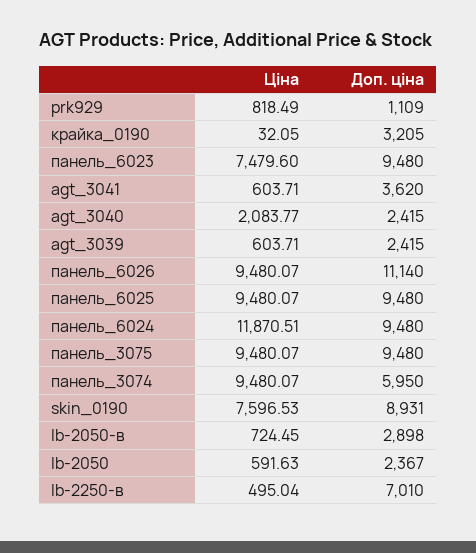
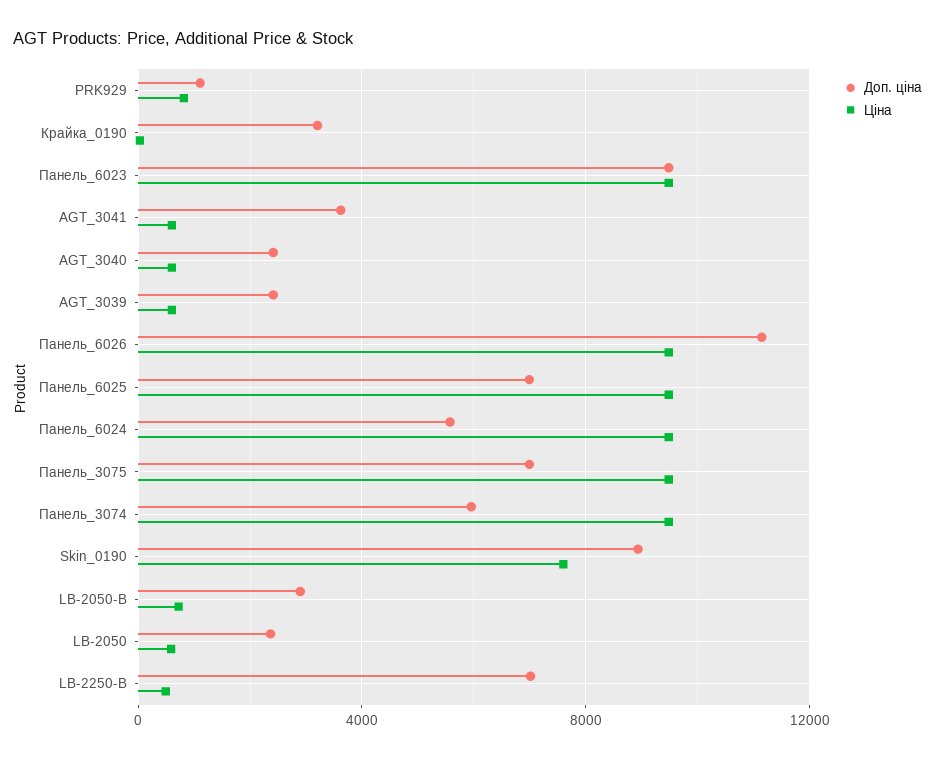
  {
    "Ціна": {
      "prk929": 818.49,
      "крайка_0190": 32.05,
-     "панель_6023": 7479.6,
+     "панель_6023": 9500,
      "agt_3041": 603.71,
-     "agt_3040": 2083.77,
+     "agt_3040": 500,
      "agt_3039": 603.71,
      "панель_6026": 9480.07,
      "панель_6025": 9480.07,
-     "панель_6024": 11870.51,
+     "панель_6024": 9500,
      "панель_3075": 9480.07,
      "панель_3074": 9480.07,
      "skin_0190": 7596.53,
      "lb-2050-в": 724.45,
      "lb-2050": 591.63,
      "lb-2250-в": 495.04
    },
    "Доп. ціна": {
      "prk929": 1109,
      "крайка_0190": 3205,
      "панель_6023": 9480,
      "agt_3041": 3620,
      "agt_3040": 2415,
      "agt_3039": 2415,
      "панель_6026": 11140,
-     "панель_6025": 9480,
+     "панель_6025": 7000,
-     "панель_6024": 9480,
+     "панель_6024": 5500,
-     "панель_3075": 9480,
+     "панель_3075": 7000,
      "панель_3074": 5950,
      "skin_0190": 8931,
      "lb-2050-в": 2898,
      "lb-2050": 2367,
      "lb-2250-в": 7010
    }
  }

